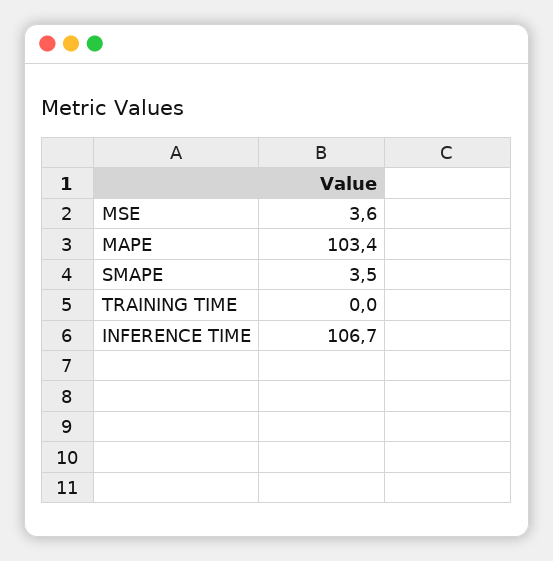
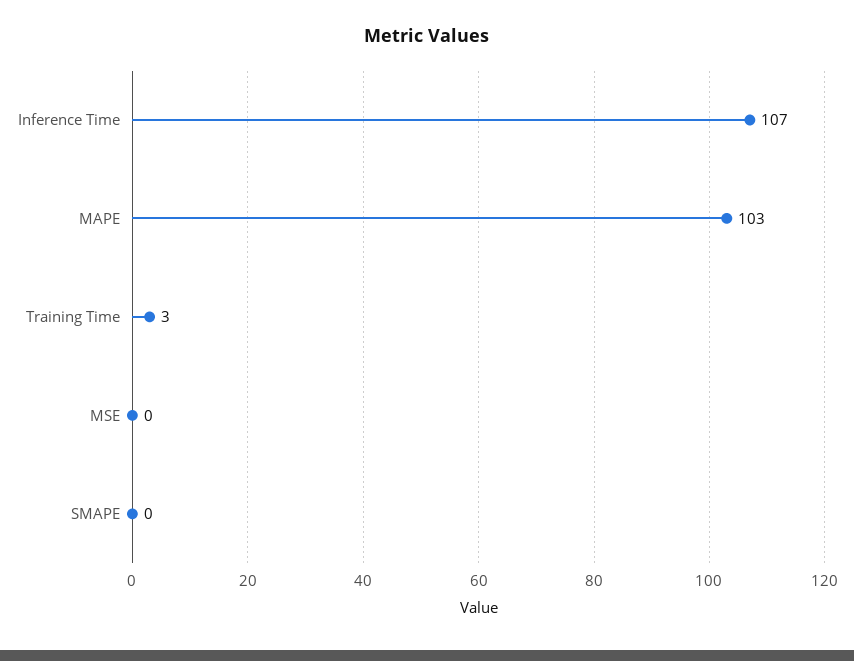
  {
-   "MSE": 3.6,
+   "MSE": 0,
    "MAPE": 103.4,
-   "SMAPE": 3.5,
+   "SMAPE": 0,
-   "TRAINING TIME": 0,
+   "TRAINING TIME": 3,
    "INFERENCE TIME": 106.7
  }

